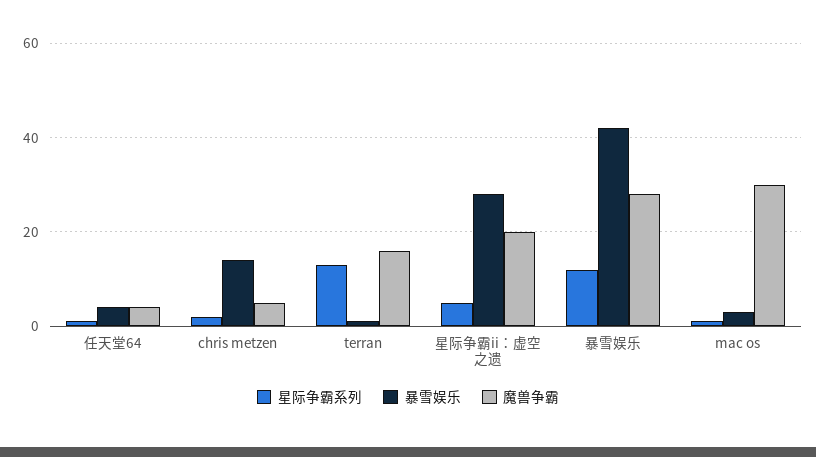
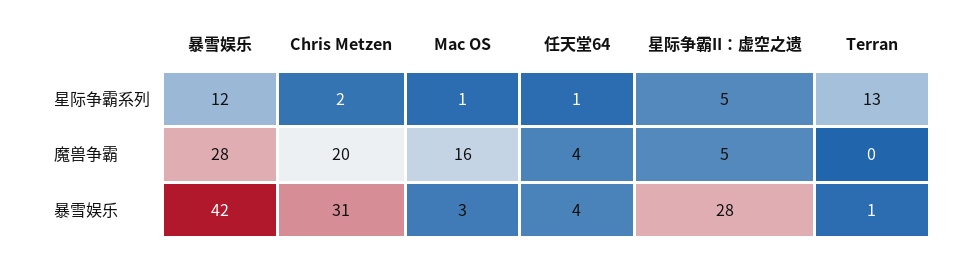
  {
    "星际争霸系列": {
      "任天堂64": 1,
      "chris metzen": 2,
      "terran": 13,
      "星际争霸ii：虚空之遗": 5,
      "暴雪娱乐": 12,
      "mac os": 1
    },
    "暴雪娱乐": {
      "任天堂64": 4,
-     "chris metzen": 15,
+     "chris metzen": 31,
      "terran": 1,
      "星际争霸ii：虚空之遗": 28,
      "暴雪娱乐": 42,
      "mac os": 3
    },
    "魔兽争霸": {
      "任天堂64": 4,
-     "chris metzen": 5,
+     "chris metzen": 20,
-     "terran": 15,
+     "terran": 0,
-     "星际争霸ii：虚空之遗": 20,
+     "星际争霸ii：虚空之遗": 5,
      "暴雪娱乐": 28,
-     "mac os": 30
+     "mac os": 16
    }
  }

